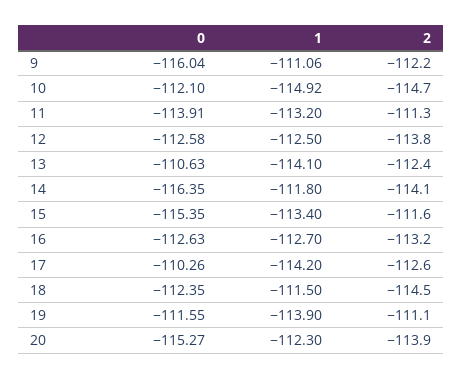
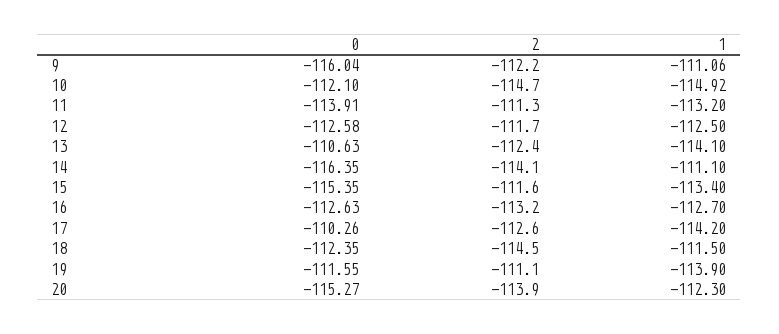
  {
    "0": {
      "9": -116.04,
      "10": -112.1,
      "11": -113.91,
      "12": -112.58,
      "13": -110.63,
      "14": -116.35,
      "15": -115.35,
      "16": -112.63,
      "17": -110.26,
      "18": -112.35,
      "19": -111.55,
      "20": -115.27
    },
    "1": {
      "9": -111.06,
      "10": -114.92,
      "11": -113.2,
      "12": -112.5,
      "13": -114.1,
-     "14": -111.8,
+     "14": -111.1,
      "15": -113.4,
      "16": -112.7,
      "17": -114.2,
      "18": -111.5,
      "19": -113.9,
      "20": -112.3
    },
    "2": {
      "9": -112.2,
      "10": -114.7,
      "11": -111.3,
-     "12": -113.8,
+     "12": -111.7,
      "13": -112.4,
      "14": -114.1,
      "15": -111.6,
      "16": -113.2,
      "17": -112.6,
      "18": -114.5,
      "19": -111.1,
      "20": -113.9
    }
  }

